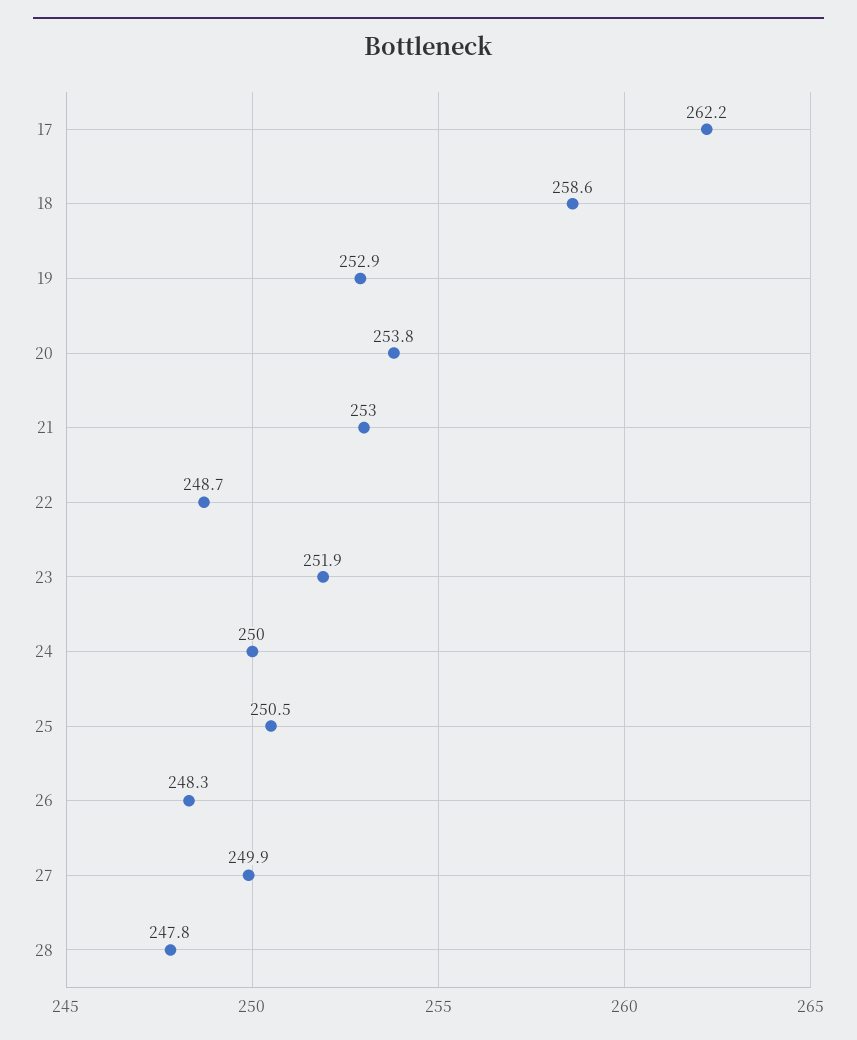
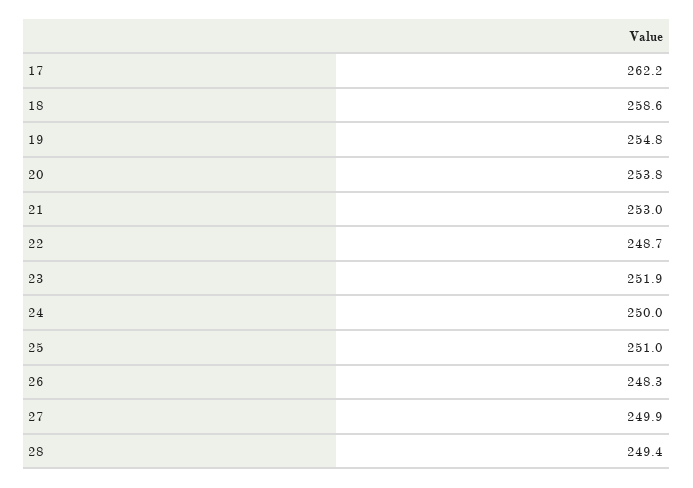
  {
    "17": 262.2,
    "18": 258.6,
-   "19": 252.9,
+   "19": 254.8,
    "20": 253.8,
    "21": 253,
    "22": 248.7,
    "23": 251.9,
    "24": 250,
-   "25": 250.5,
+   "25": 251,
    "26": 248.3,
    "27": 249.9,
-   "28": 247.8
+   "28": 249.4
  }

